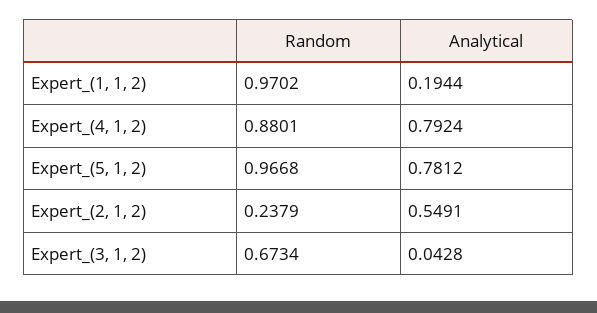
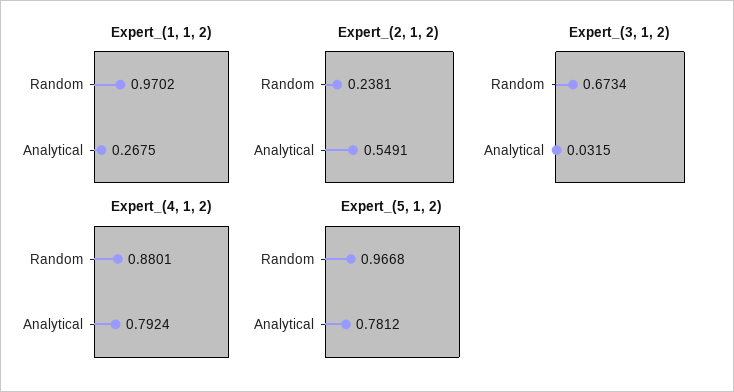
  {
    "Expert_(1, 1, 2)": {
      "Random": 0.9702,
-     "Analytical": 0.1944
+     "Analytical": 0.2675
    },
    "Expert_(4, 1, 2)": {
      "Random": 0.8801,
      "Analytical": 0.7924
    },
    "Expert_(5, 1, 2)": {
      "Random": 0.9668,
      "Analytical": 0.7812
    },
    "Expert_(2, 1, 2)": {
-     "Random": 0.2379,
+     "Random": 0.2381,
      "Analytical": 0.5491
    },
    "Expert_(3, 1, 2)": {
      "Random": 0.6734,
-     "Analytical": 0.0428
+     "Analytical": 0.0315
    }
  }

